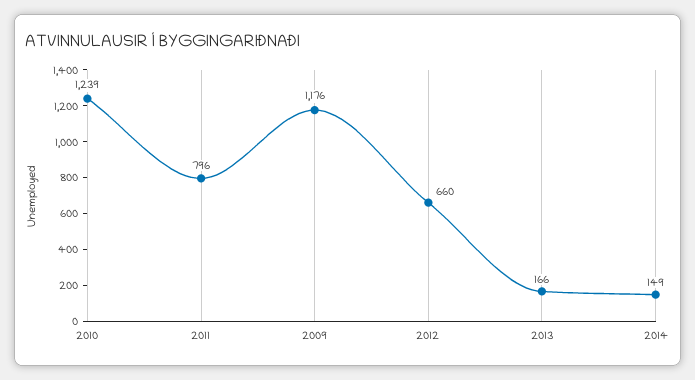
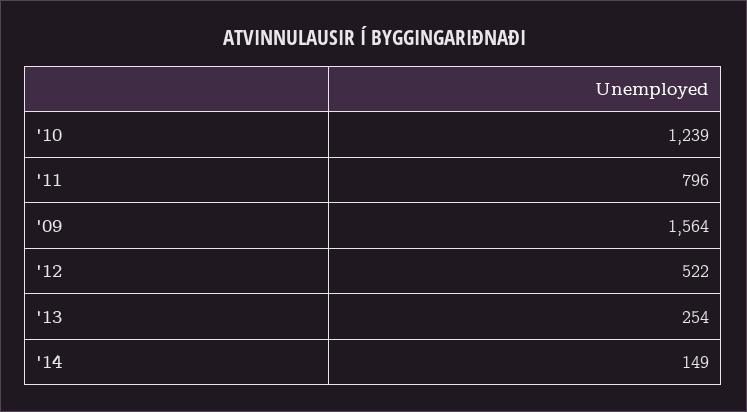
  {
    "2010": 1239,
    "2011": 796,
-   "2009": 1176,
+   "2009": 1564,
-   "2012": 660,
+   "2012": 522,
-   "2013": 166,
+   "2013": 254,
    "2014": 149
  }

